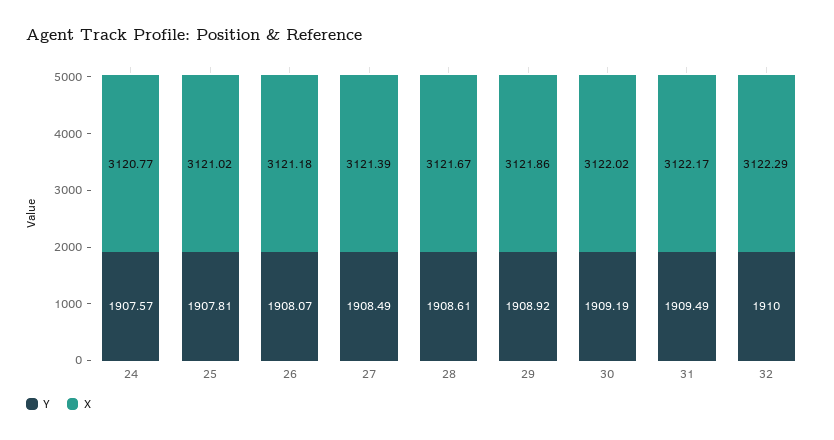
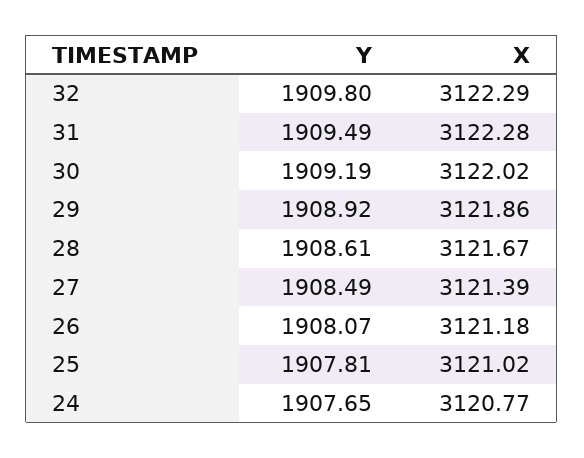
  {
    "Y": {
-     "24": 1907.57,
+     "24": 1907.65,
      "25": 1907.81,
      "26": 1908.07,
      "27": 1908.49,
      "28": 1908.61,
      "29": 1908.92,
      "30": 1909.19,
      "31": 1909.49,
-     "32": 1910
+     "32": 1909.8
    },
    "X": {
      "24": 3120.77,
      "25": 3121.02,
      "26": 3121.18,
      "27": 3121.39,
      "28": 3121.67,
      "29": 3121.86,
      "30": 3122.02,
-     "31": 3122.17,
+     "31": 3122.28,
      "32": 3122.29
    }
  }

